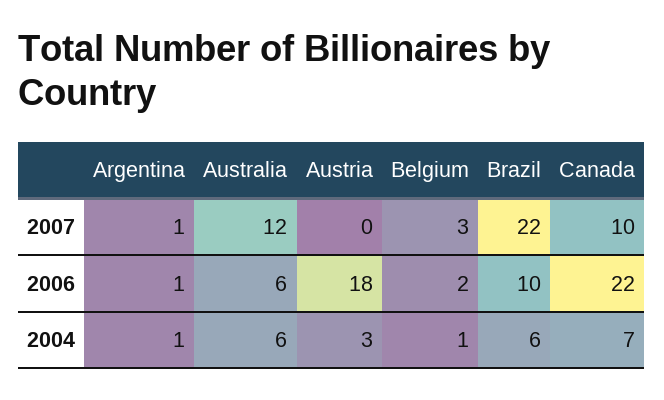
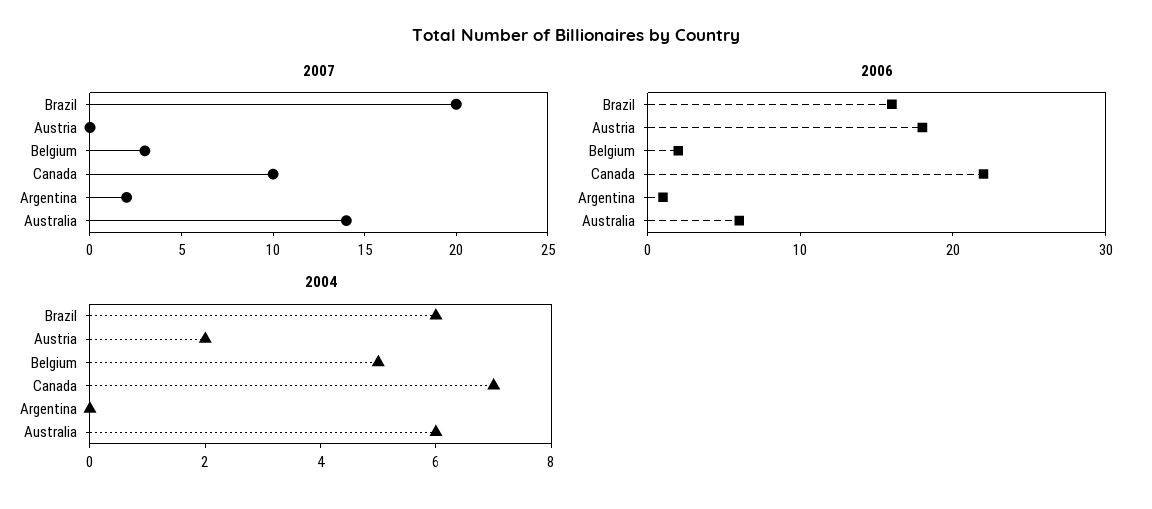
  {
    "2007": {
-     "Argentina": 1,
+     "Argentina": 2,
-     "Australia": 12,
+     "Australia": 14,
      "Austria": 0,
      "Belgium": 3,
-     "Brazil": 22,
+     "Brazil": 20,
      "Canada": 10
    },
    "2006": {
      "Argentina": 1,
      "Australia": 6,
      "Austria": 18,
      "Belgium": 2,
-     "Brazil": 10,
+     "Brazil": 16,
      "Canada": 22
    },
    "2004": {
-     "Argentina": 1,
+     "Argentina": 0,
      "Australia": 6,
-     "Austria": 3,
+     "Austria": 2,
-     "Belgium": 1,
+     "Belgium": 5,
      "Brazil": 6,
      "Canada": 7
    }
  }

